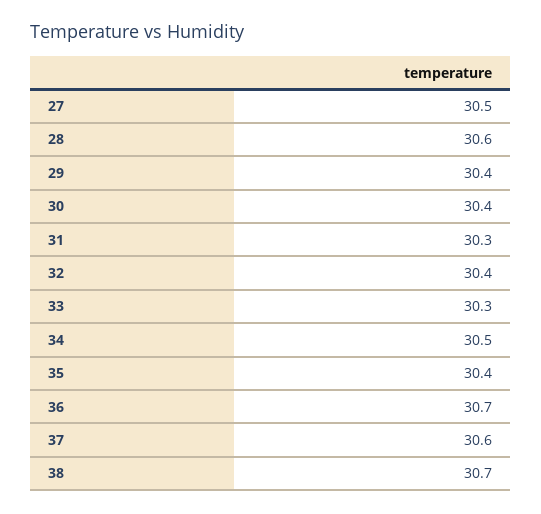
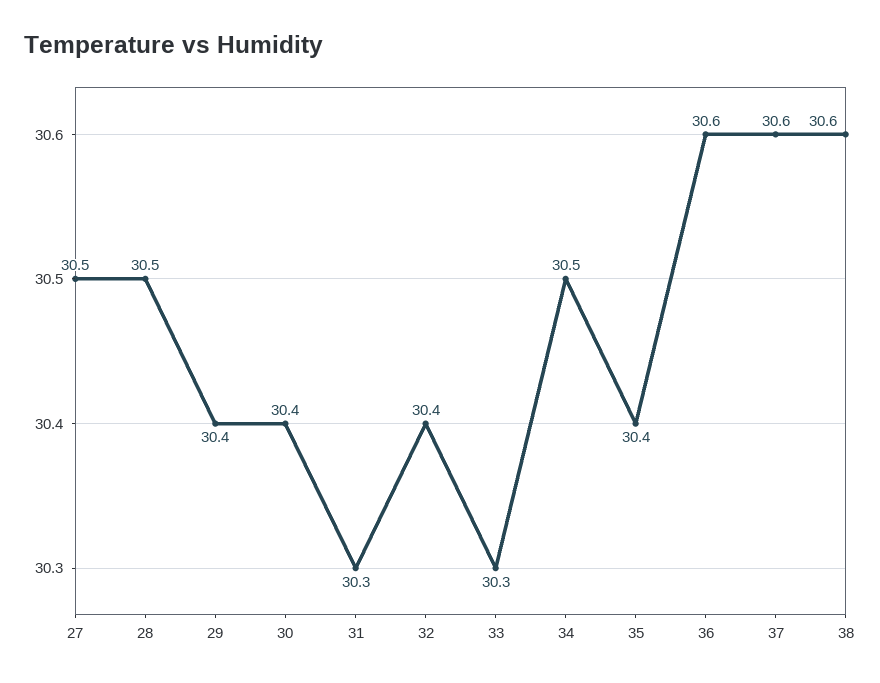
  {
    "27": 30.5,
-   "28": 30.6,
+   "28": 30.5,
    "29": 30.4,
    "30": 30.4,
    "31": 30.3,
    "32": 30.4,
    "33": 30.3,
    "34": 30.5,
    "35": 30.4,
-   "36": 30.7,
+   "36": 30.6,
    "37": 30.6,
-   "38": 30.7
+   "38": 30.6
  }

